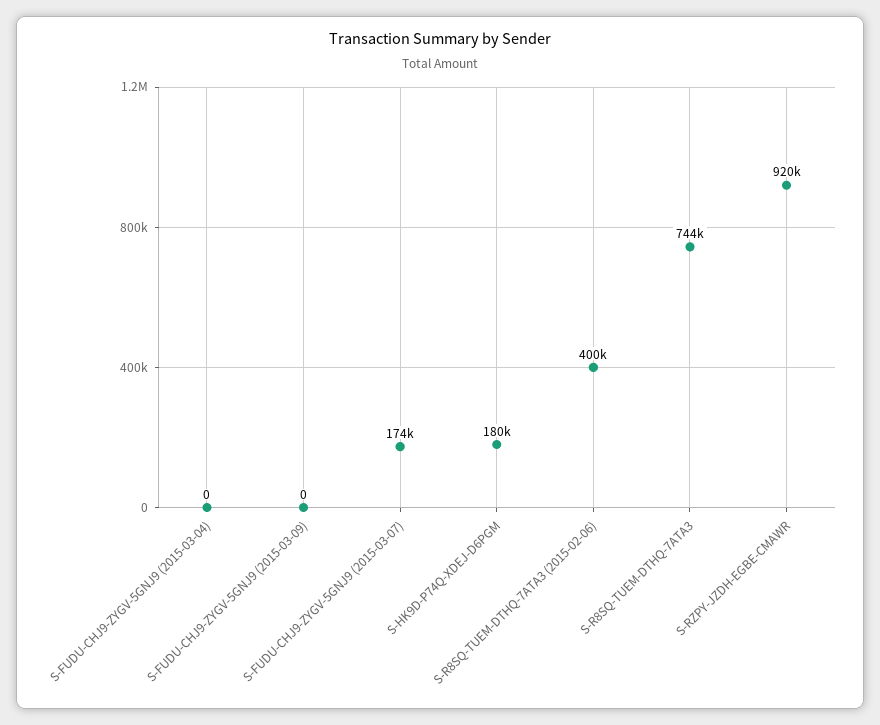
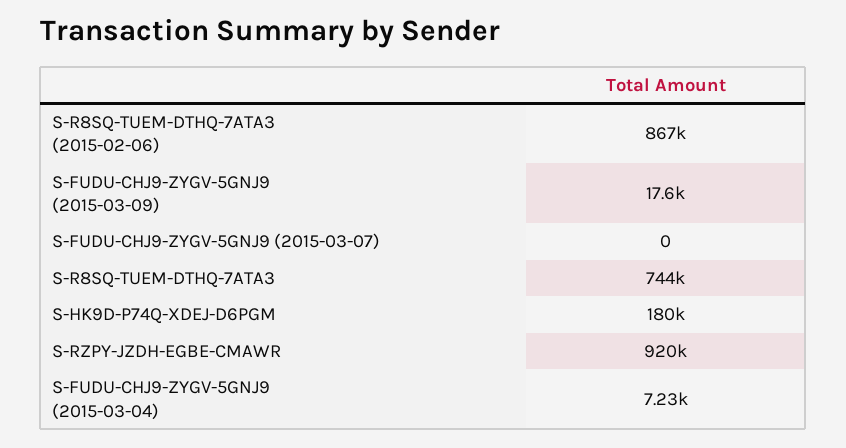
  {
-   "S-FUDU-CHJ9-ZYGV-5GNJ9 (2015-03-04)": 0,
+   "S-FUDU-CHJ9-ZYGV-5GNJ9 (2015-03-04)": 7230,
-   "S-FUDU-CHJ9-ZYGV-5GNJ9 (2015-03-09)": 0,
+   "S-FUDU-CHJ9-ZYGV-5GNJ9 (2015-03-09)": 17600,
-   "S-FUDU-CHJ9-ZYGV-5GNJ9 (2015-03-07)": 174000,
+   "S-FUDU-CHJ9-ZYGV-5GNJ9 (2015-03-07)": 0,
    "S-HK9D-P74Q-XDEJ-D6PGM": 180000,
-   "S-R8SQ-TUEM-DTHQ-7ATA3 (2015-02-06)": 400000,
+   "S-R8SQ-TUEM-DTHQ-7ATA3 (2015-02-06)": 867000,
    "S-R8SQ-TUEM-DTHQ-7ATA3": 744000,
    "S-RZPY-JZDH-EGBE-CMAWR": 920000
  }

